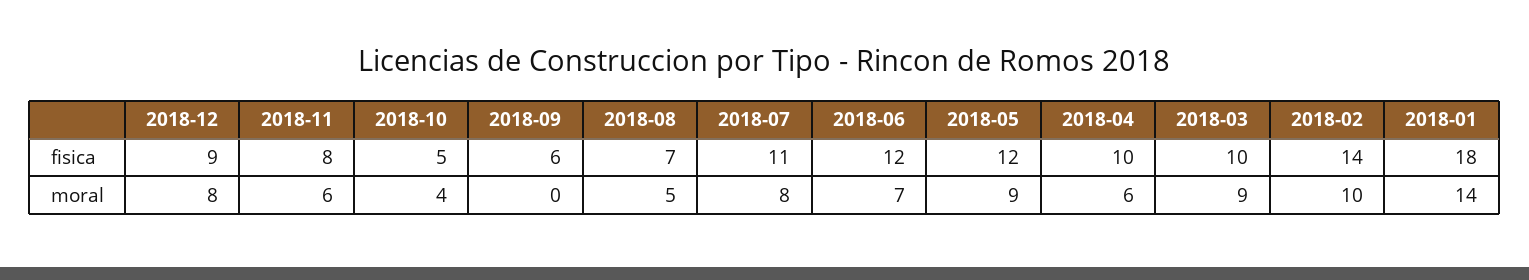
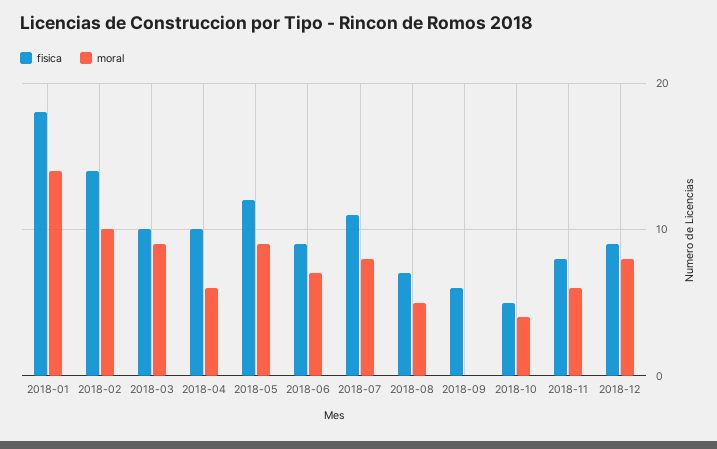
  {
    "fisica": {
      "2018-12": 9,
      "2018-11": 8,
      "2018-10": 5,
      "2018-09": 6,
      "2018-08": 7,
      "2018-07": 11,
-     "2018-06": 12,
+     "2018-06": 9,
      "2018-05": 12,
      "2018-04": 10,
      "2018-03": 10,
      "2018-02": 14,
      "2018-01": 18
    },
    "moral": {
      "2018-12": 8,
      "2018-11": 6,
      "2018-10": 4,
      "2018-09": 0,
      "2018-08": 5,
      "2018-07": 8,
      "2018-06": 7,
      "2018-05": 9,
      "2018-04": 6,
      "2018-03": 9,
      "2018-02": 10,
      "2018-01": 14
    }
  }

